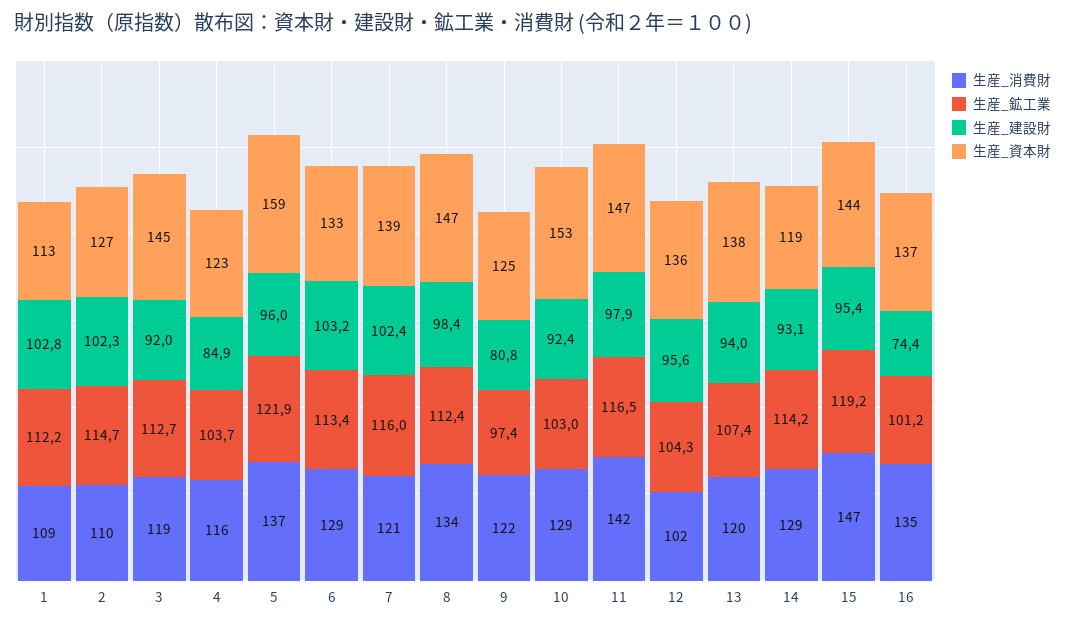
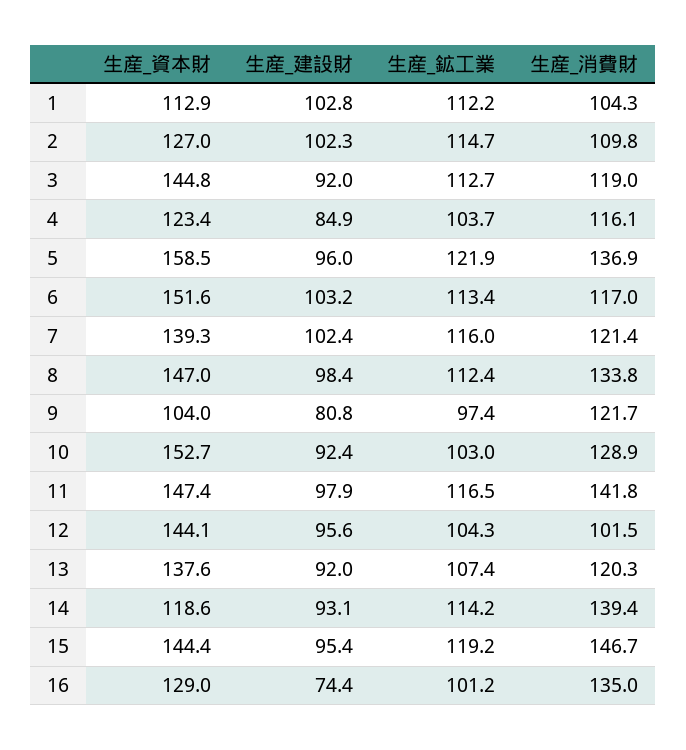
  {
    "生産_消費財": {
-     "1": 109,
+     "1": 104.3,
      "2": 109.8,
      "3": 119,
      "4": 116.1,
      "5": 136.9,
-     "6": 129,
+     "6": 117,
      "7": 121.4,
      "8": 133.8,
      "9": 121.7,
      "10": 128.9,
      "11": 141.8,
      "12": 101.5,
      "13": 120.3,
-     "14": 129,
+     "14": 139.4,
      "15": 146.7,
      "16": 135
    },
    "生産_鉱工業": {
      "1": 112.2,
      "2": 114.7,
      "3": 112.7,
      "4": 103.7,
      "5": 121.9,
      "6": 113.4,
      "7": 116,
      "8": 112.4,
      "9": 97.4,
      "10": 103,
      "11": 116.5,
      "12": 104.3,
      "13": 107.4,
      "14": 114.2,
      "15": 119.2,
      "16": 101.2
    },
    "生産_建設財": {
      "1": 102.8,
      "2": 102.3,
      "3": 92,
      "4": 84.9,
      "5": 96,
      "6": 103.2,
      "7": 102.4,
      "8": 98.4,
      "9": 80.8,
      "10": 92.4,
      "11": 97.9,
      "12": 95.6,
-     "13": 94,
+     "13": 92,
      "14": 93.1,
      "15": 95.4,
      "16": 74.4
    },
    "生産_資本財": {
      "1": 112.9,
      "2": 127,
      "3": 144.8,
      "4": 123.4,
      "5": 158.5,
-     "6": 133,
+     "6": 151.6,
      "7": 139.3,
      "8": 147,
-     "9": 125,
+     "9": 104,
      "10": 152.7,
      "11": 147.4,
-     "12": 136,
+     "12": 144.1,
      "13": 137.6,
      "14": 118.6,
      "15": 144.4,
-     "16": 137
+     "16": 129
    }
  }

